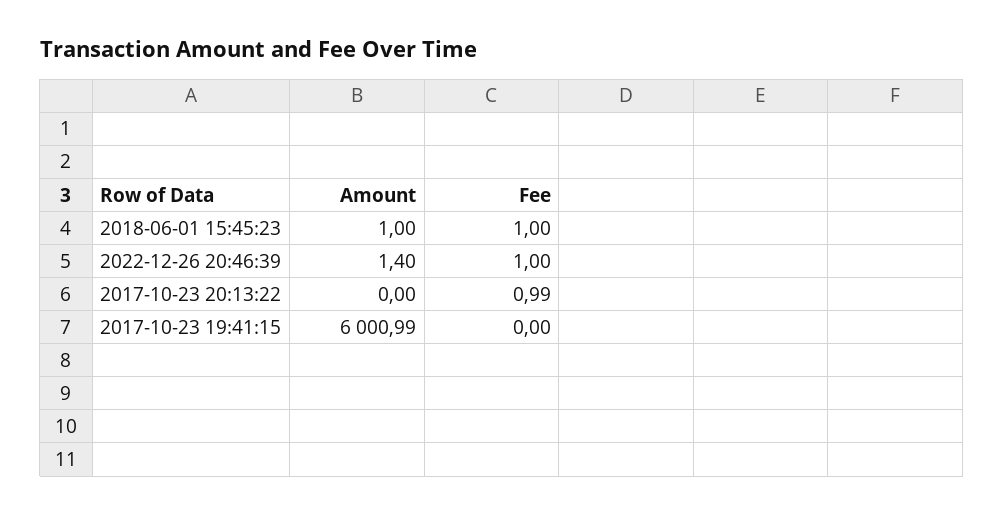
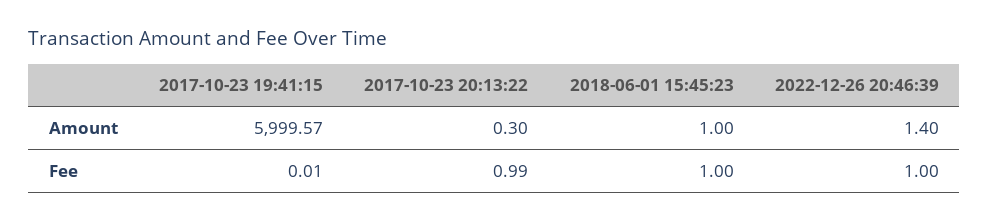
  {
    "Amount": {
      "2018-06-01 15:45:23": 1,
      "2022-12-26 20:46:39": 1.4,
-     "2017-10-23 20:13:22": 0,
+     "2017-10-23 20:13:22": 0.3,
-     "2017-10-23 19:41:15": 6000.99
+     "2017-10-23 19:41:15": 5999.57
    },
    "Fee": {
      "2018-06-01 15:45:23": 1,
      "2022-12-26 20:46:39": 1,
      "2017-10-23 20:13:22": 0.99,
-     "2017-10-23 19:41:15": 0
+     "2017-10-23 19:41:15": 0.01
    }
  }

